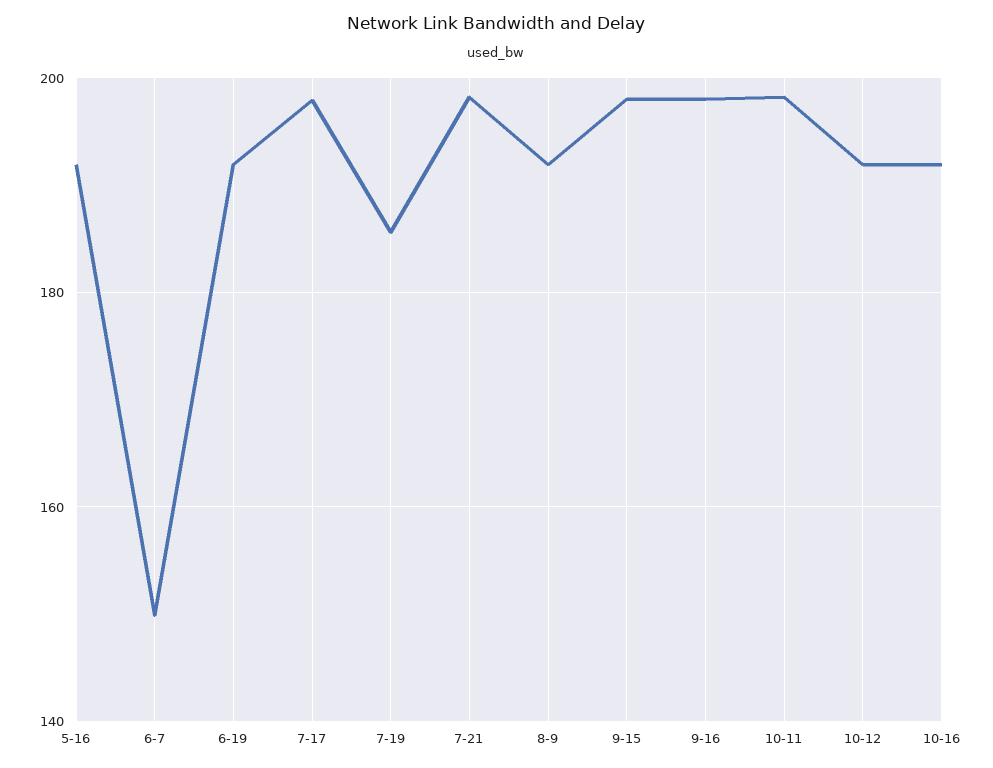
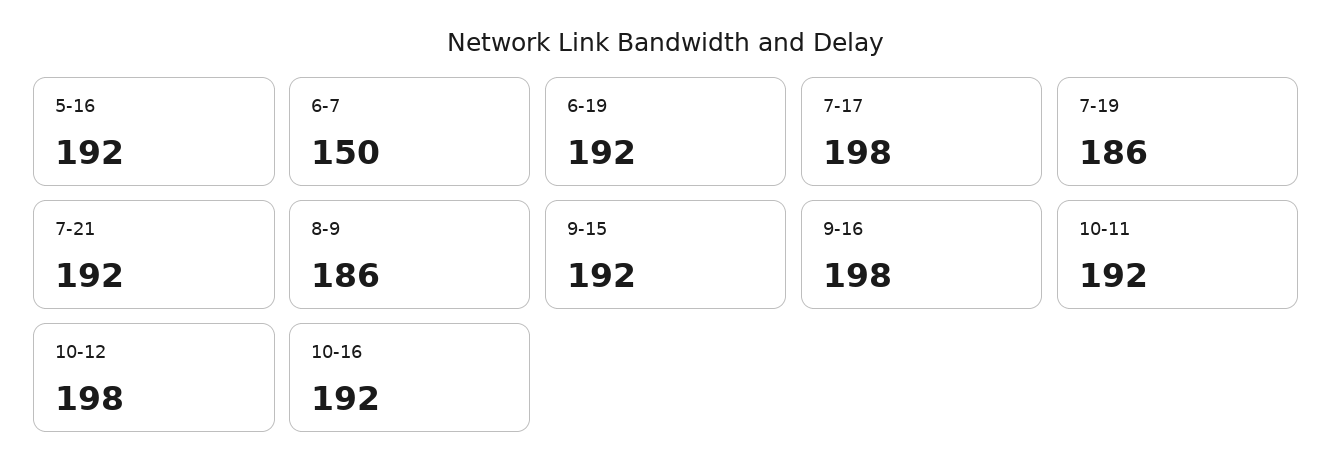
  {
    "5-16": 192,
    "6-7": 150,
    "6-19": 192,
    "7-17": 198,
    "7-19": 186,
-   "7-21": 198,
+   "7-21": 192,
-   "8-9": 192,
+   "8-9": 186,
-   "9-15": 198,
+   "9-15": 192,
    "9-16": 198,
-   "10-11": 198,
+   "10-11": 192,
-   "10-12": 192,
+   "10-12": 198,
    "10-16": 192
  }

